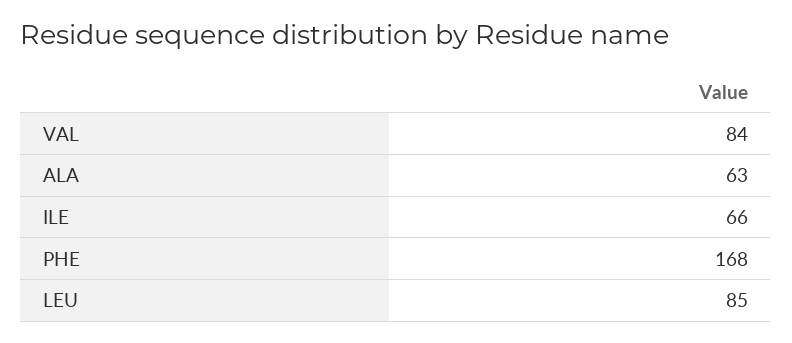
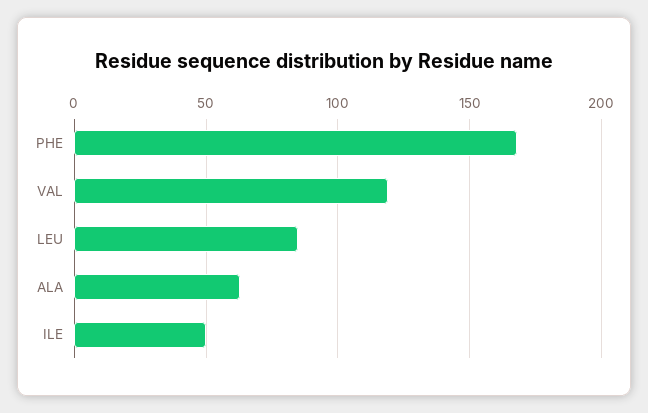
  {
-   "VAL": 84,
+   "VAL": 120,
    "ALA": 63,
-   "ILE": 66,
+   "ILE": 50,
    "PHE": 168,
    "LEU": 85
  }

